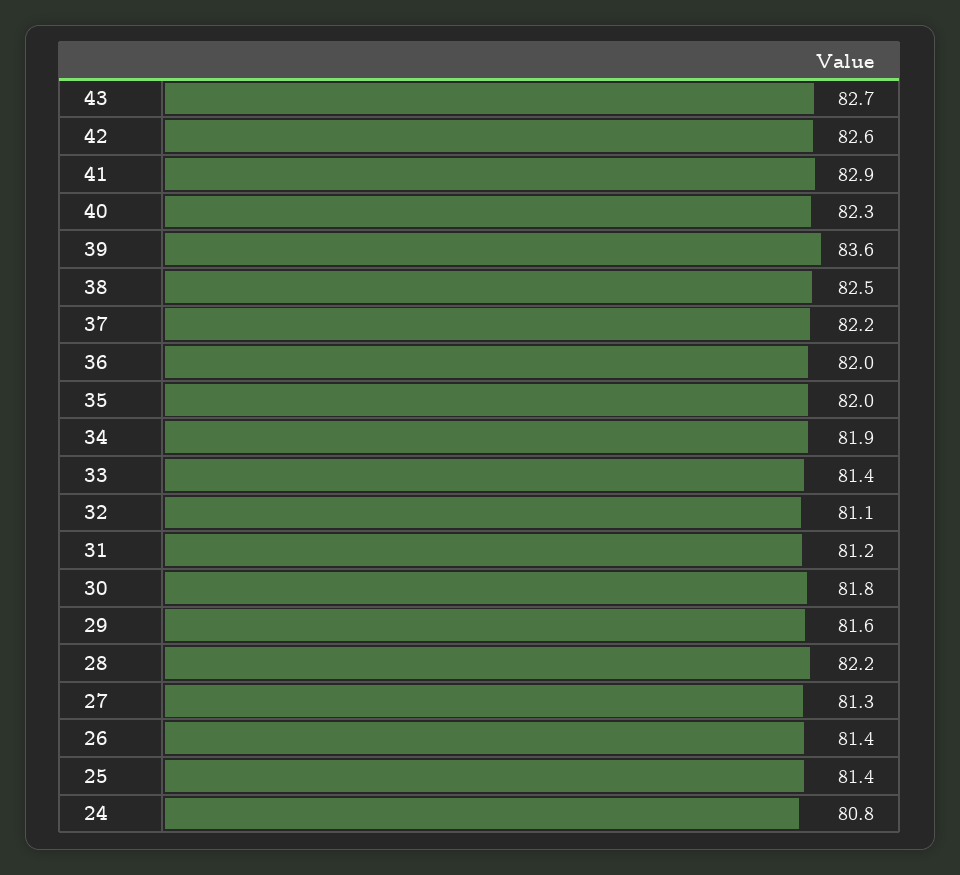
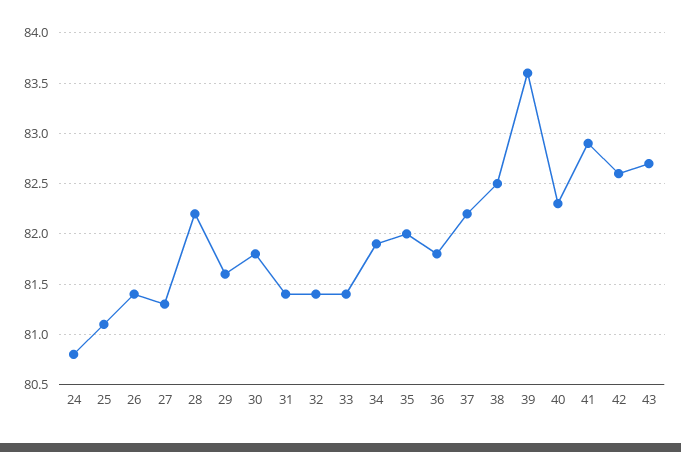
  {
    "43": 82.7,
    "42": 82.6,
    "41": 82.9,
    "40": 82.3,
    "39": 83.6,
    "38": 82.5,
    "37": 82.2,
-   "36": 82,
+   "36": 81.8,
    "35": 82,
    "34": 81.9,
    "33": 81.4,
-   "32": 81.1,
+   "32": 81.4,
-   "31": 81.2,
+   "31": 81.4,
    "30": 81.8,
    "29": 81.6,
    "28": 82.2,
    "27": 81.3,
    "26": 81.4,
-   "25": 81.4,
+   "25": 81.1,
    "24": 80.8
  }

